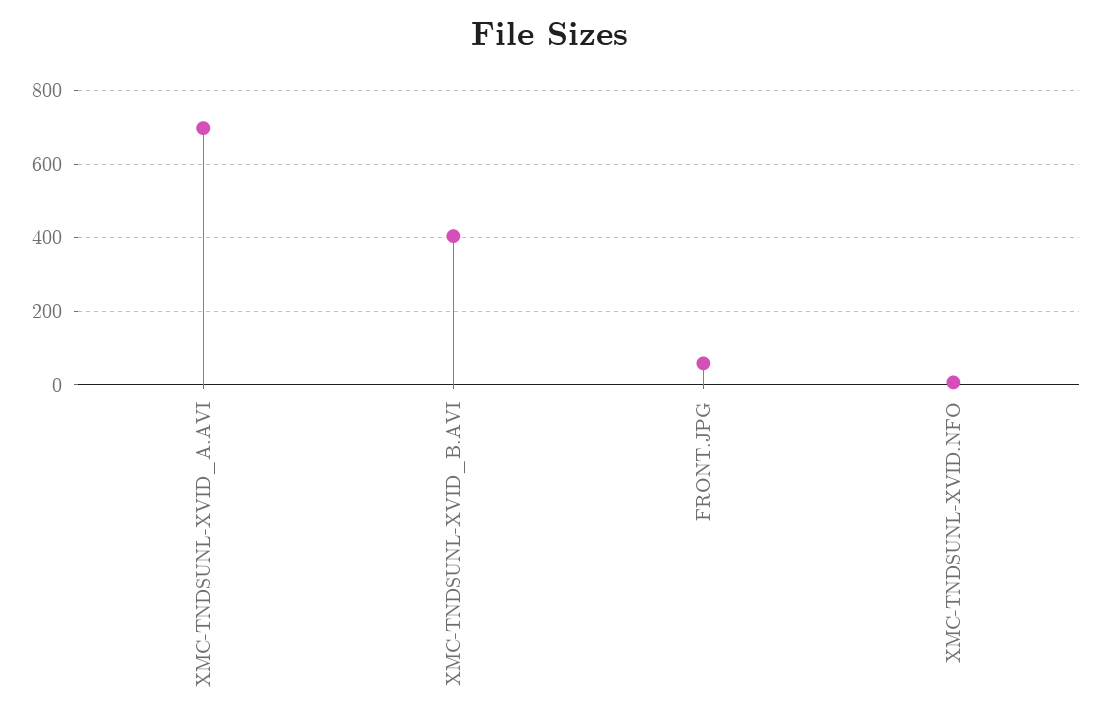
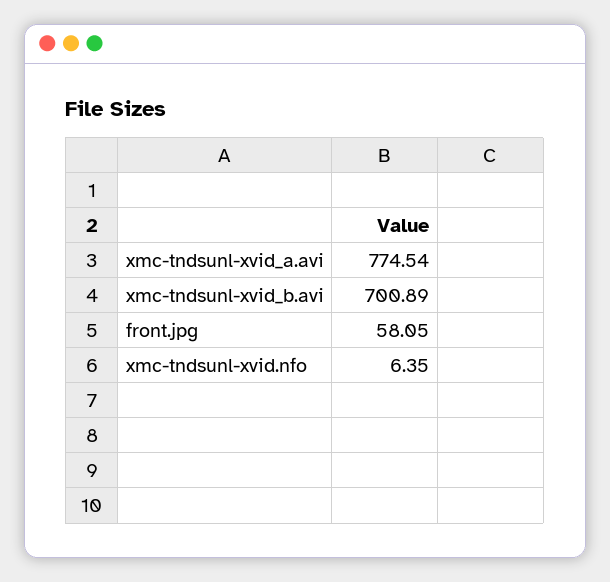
  {
-   "XMC-TNDSUNL-XVID_A.AVI": 700,
+   "XMC-TNDSUNL-XVID_A.AVI": 774.54,
-   "XMC-TNDSUNL-XVID_B.AVI": 400,
+   "XMC-TNDSUNL-XVID_B.AVI": 700.89,
    "FRONT.JPG": 58.05,
    "XMC-TNDSUNL-XVID.NFO": 6.35
  }

